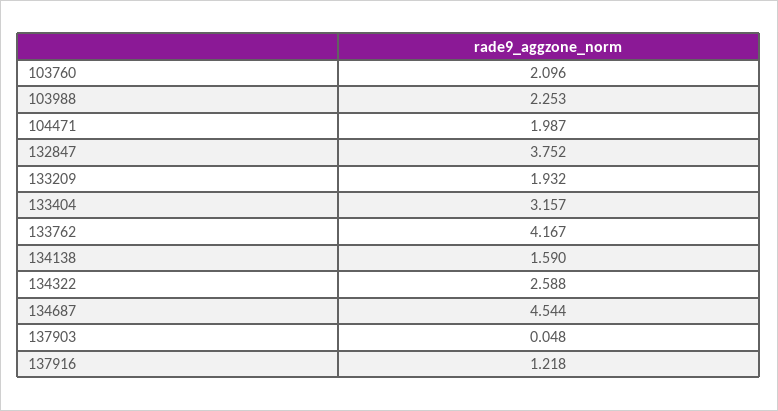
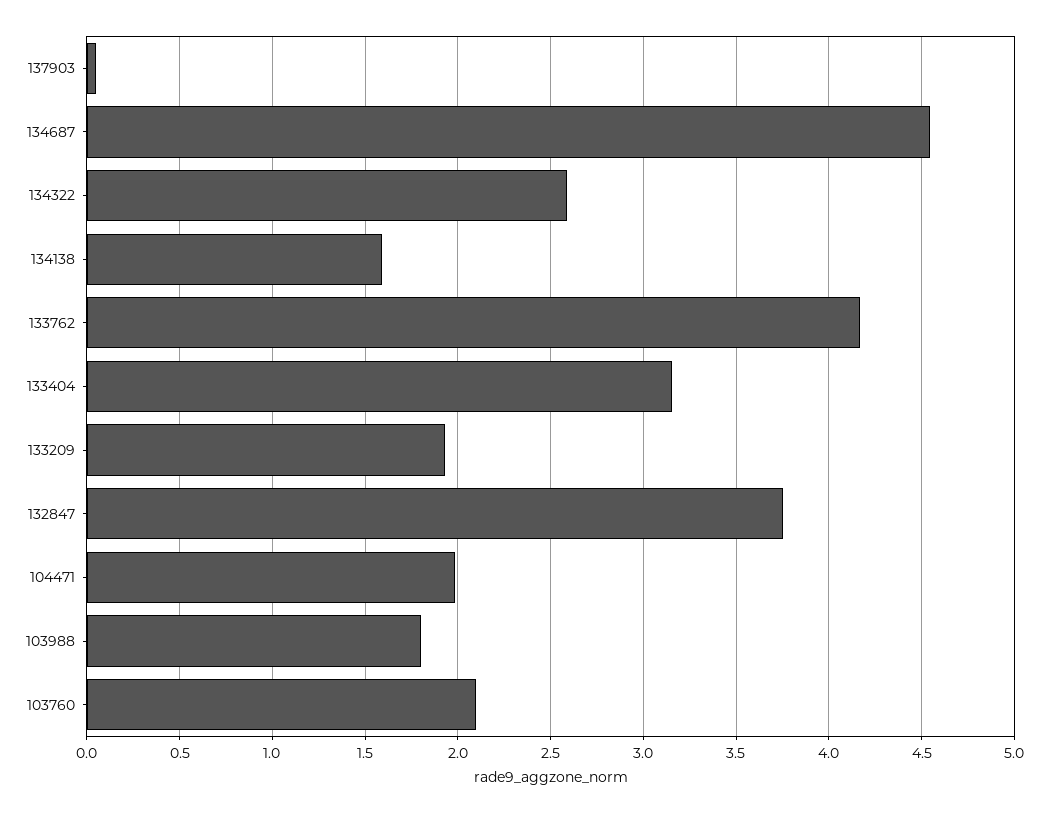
  {
    "103760": 2.096,
-   "103988": 2.253,
+   "103988": 1.8,
    "104471": 1.987,
    "132847": 3.752,
    "133209": 1.932,
    "133404": 3.157,
    "133762": 4.167,
    "134138": 1.59,
    "134322": 2.588,
    "134687": 4.544,
-   "137903": 0.048,
+   "137903": 0.048
-   "137916": 1.218
  }

